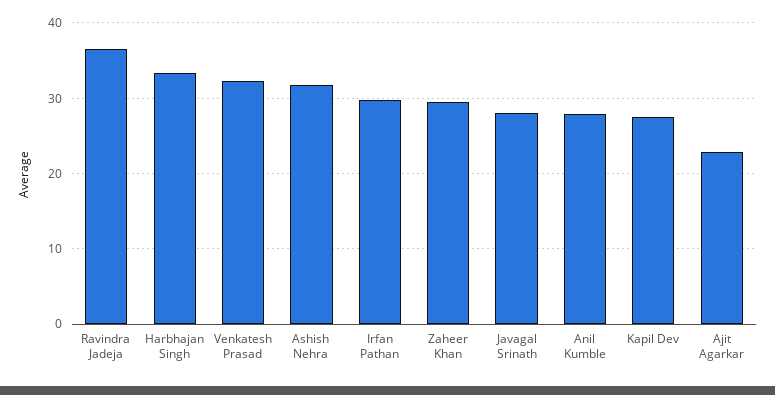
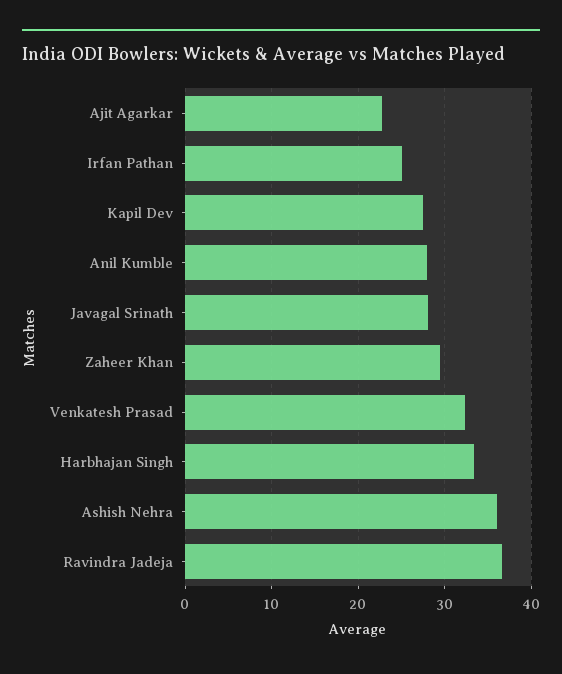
  {
    "Ravindra Jadeja": 37,
    "Harbhajan Singh": 33,
    "Venkatesh Prasad": 32,
-   "Ashish Nehra": 32,
+   "Ashish Nehra": 36,
-   "Irfan Pathan": 30,
+   "Irfan Pathan": 25,
    "Zaheer Khan": 29,
    "Javagal Srinath": 28,
    "Anil Kumble": 28,
    "Kapil Dev": 27,
    "Ajit Agarkar": 23
  }

